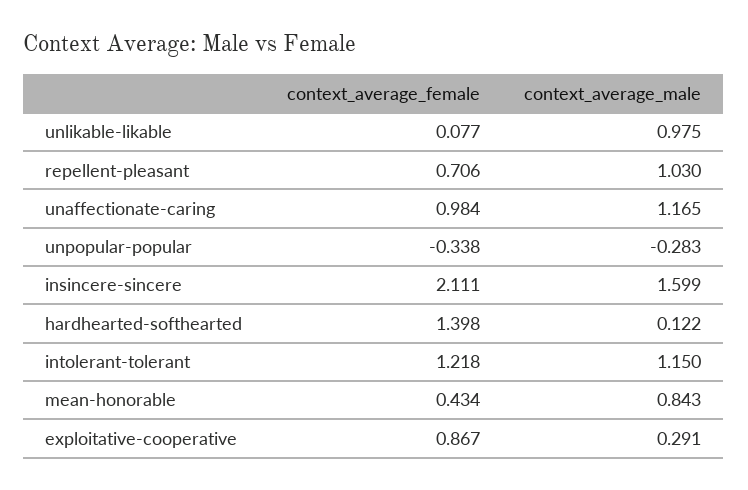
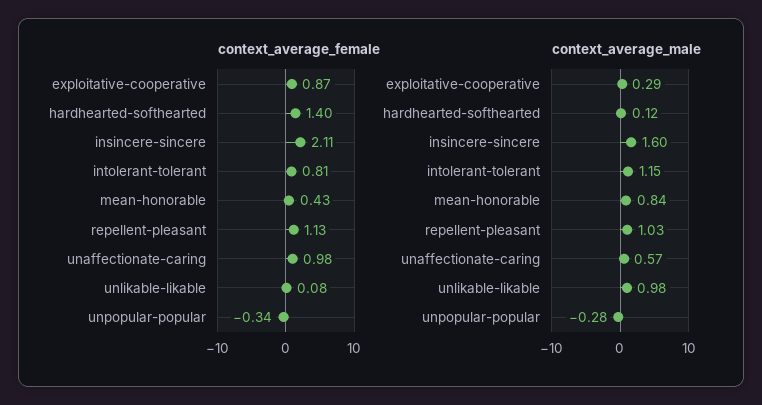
  {
    "context_average_female": {
      "unlikable-likable": 0.077,
-     "repellent-pleasant": 0.706,
+     "repellent-pleasant": 1.13,
      "unaffectionate-caring": 0.984,
      "unpopular-popular": -0.338,
      "insincere-sincere": 2.111,
      "hardhearted-softhearted": 1.398,
-     "intolerant-tolerant": 1.218,
+     "intolerant-tolerant": 0.81,
      "mean-honorable": 0.434,
      "exploitative-cooperative": 0.867
    },
    "context_average_male": {
      "unlikable-likable": 0.975,
      "repellent-pleasant": 1.03,
-     "unaffectionate-caring": 1.165,
+     "unaffectionate-caring": 0.57,
      "unpopular-popular": -0.283,
      "insincere-sincere": 1.599,
      "hardhearted-softhearted": 0.122,
      "intolerant-tolerant": 1.15,
      "mean-honorable": 0.843,
      "exploitative-cooperative": 0.291
    }
  }

